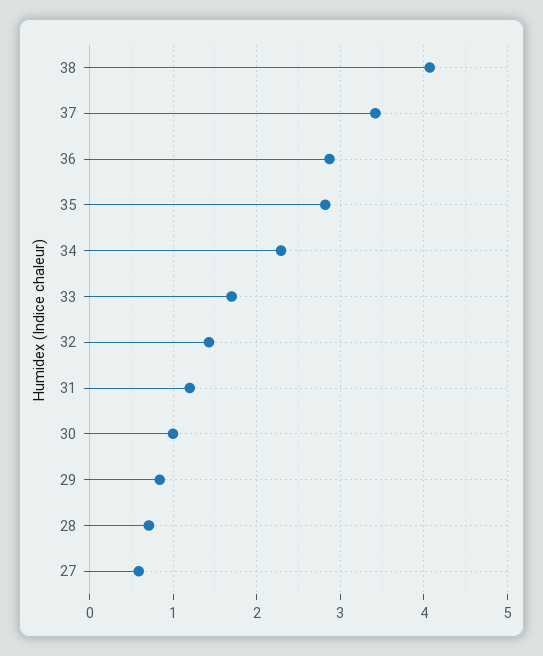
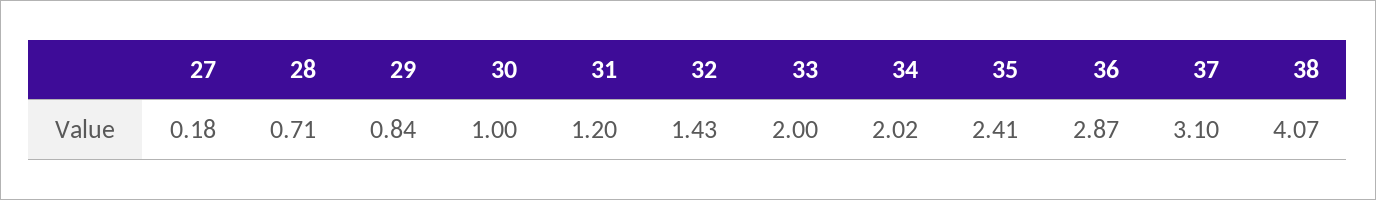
  {
    "38": 4.07,
-   "37": 3.4,
+   "37": 3.1,
    "36": 2.87,
-   "35": 2.8,
+   "35": 2.41,
-   "34": 2.3,
+   "34": 2.02,
-   "33": 1.7,
+   "33": 2,
    "32": 1.43,
    "31": 1.2,
    "30": 1,
    "29": 0.84,
    "28": 0.71,
-   "27": 0.6
+   "27": 0.18
  }

